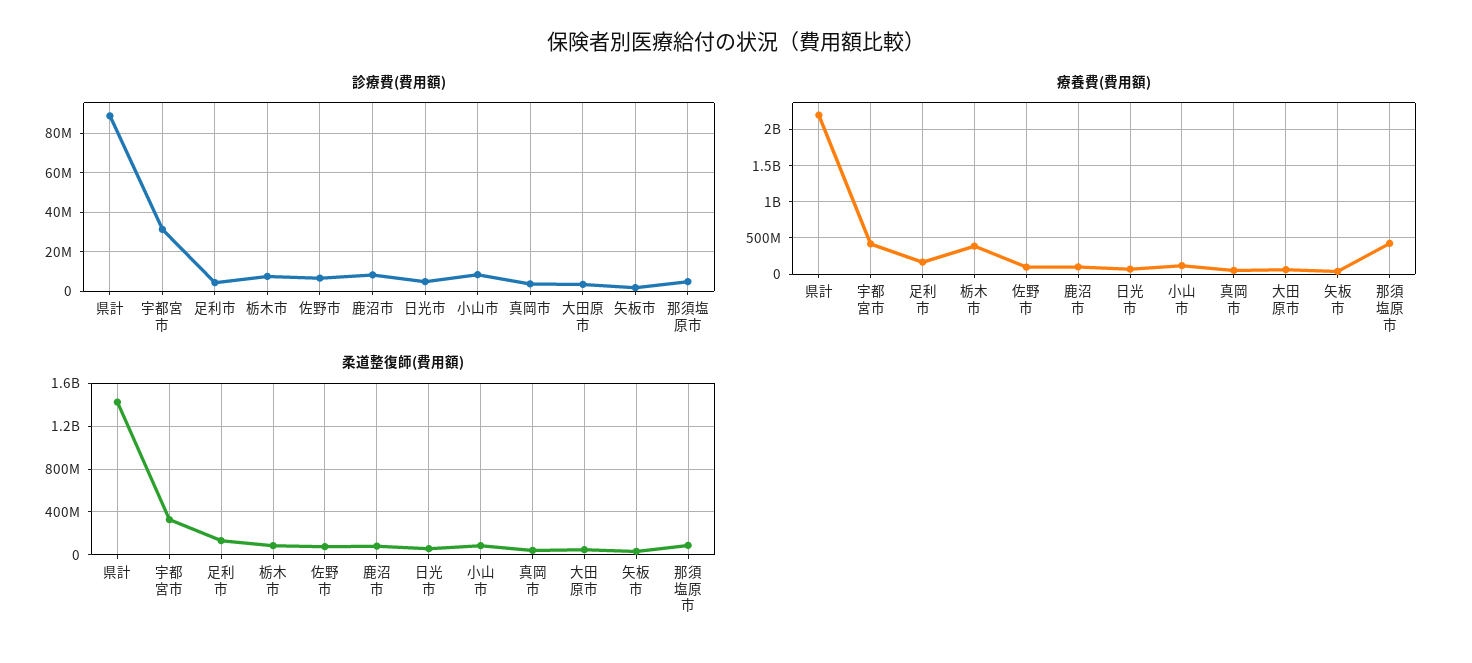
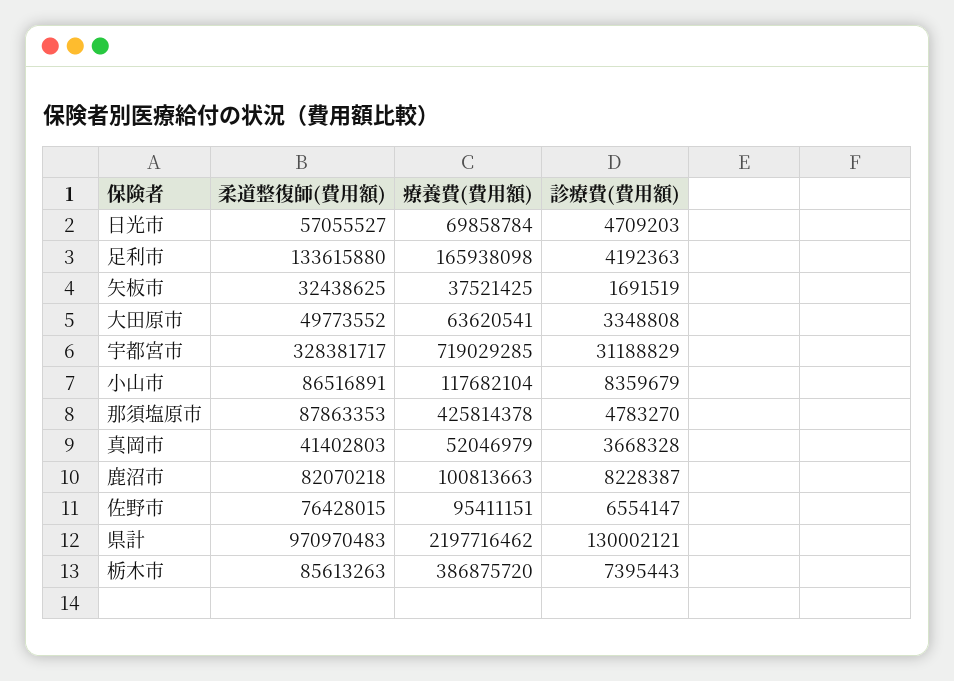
  {
    "診療費(費用額)": {
-     "県計": 90000000,
+     "県計": 130002121,
      "宇都宮市": 31188829,
      "足利市": 4192363,
      "栃木市": 7395443,
      "佐野市": 6554147,
      "鹿沼市": 8228387,
      "日光市": 4709203,
      "小山市": 8359679,
      "真岡市": 3668328,
      "大田原市": 3348808,
      "矢板市": 1691519,
      "那須塩原市": 4783270
    },
    "療養費(費用額)": {
      "県計": 2197716462,
-     "宇都宮市": 400000000,
+     "宇都宮市": 719029285,
      "足利市": 165938098,
      "栃木市": 386875720,
      "佐野市": 95411151,
      "鹿沼市": 100813663,
      "日光市": 69858784,
      "小山市": 117682104,
      "真岡市": 52046979,
      "大田原市": 63620541,
      "矢板市": 37521425,
      "那須塩原市": 425814378
    },
    "柔道整復師(費用額)": {
-     "県計": 1400000000,
+     "県計": 970970483,
      "宇都宮市": 328381717,
      "足利市": 133615880,
      "栃木市": 85613263,
      "佐野市": 76428015,
      "鹿沼市": 82070218,
      "日光市": 57055527,
      "小山市": 86516891,
      "真岡市": 41402803,
      "大田原市": 49773552,
      "矢板市": 32438625,
      "那須塩原市": 87863353
    }
  }

